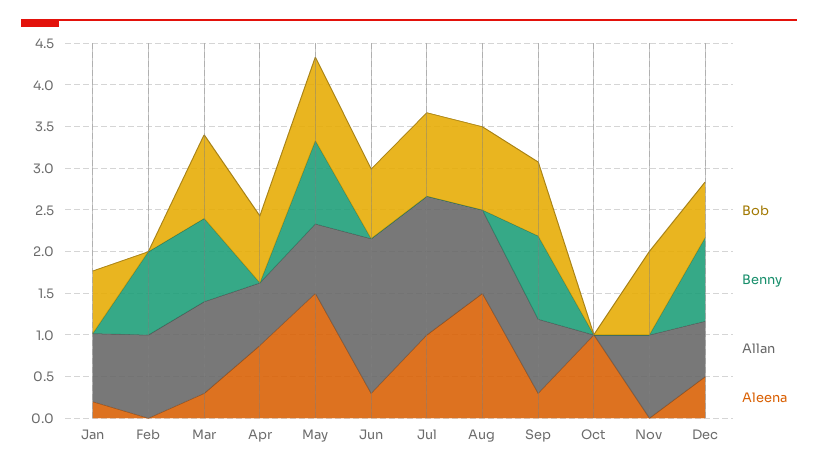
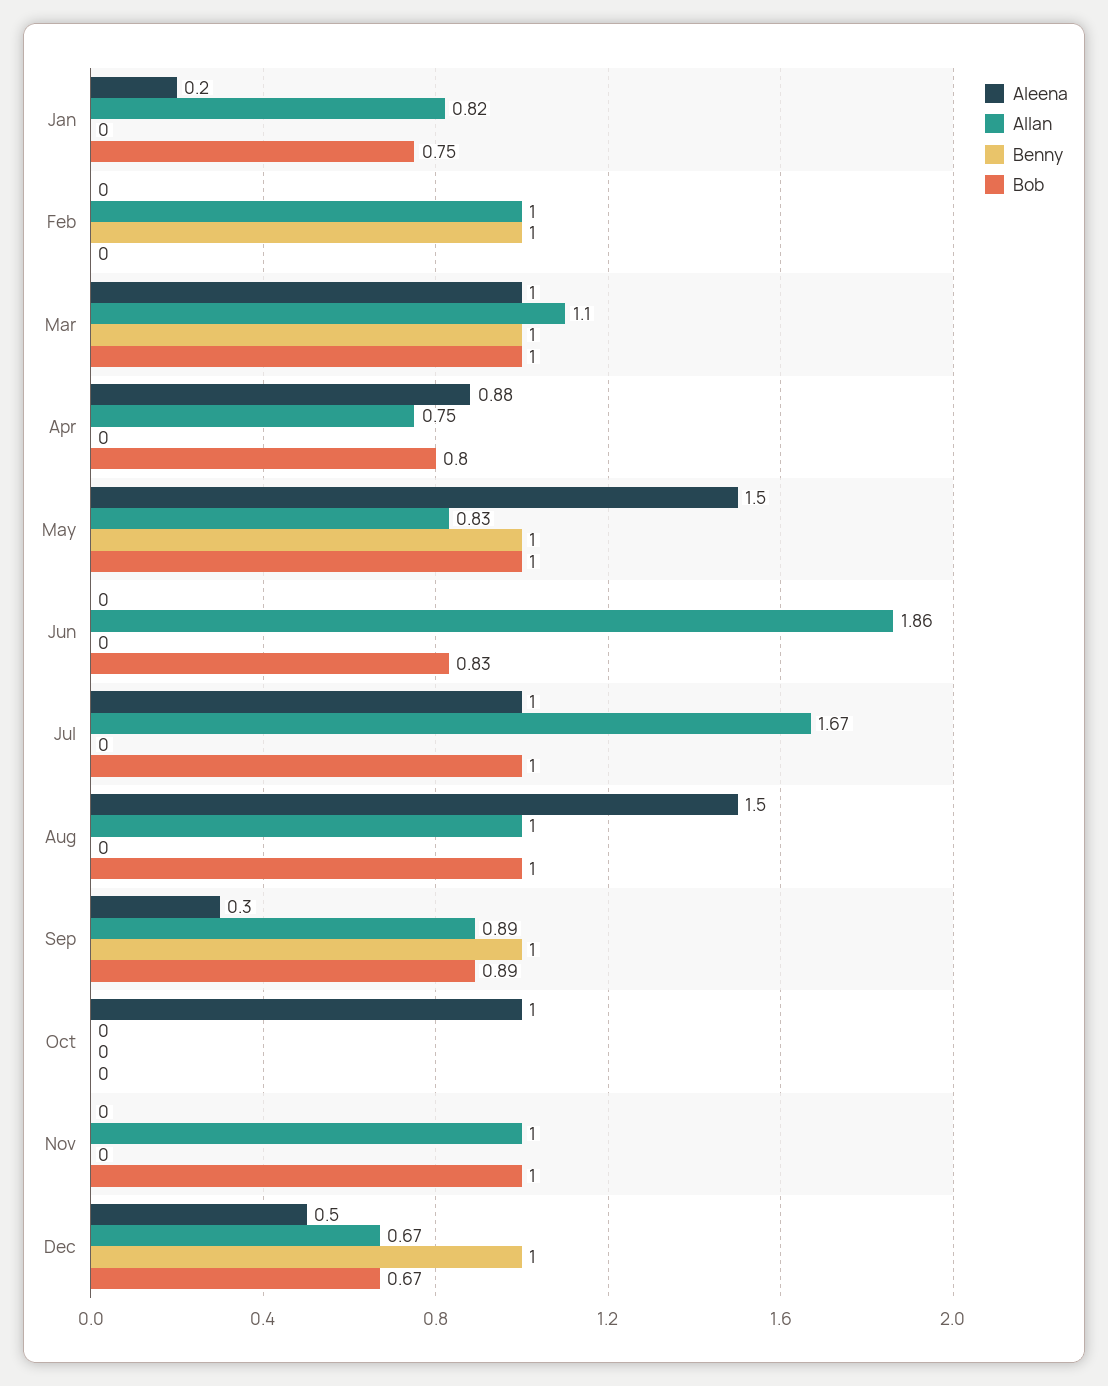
  {
    "Bob": {
      "Jan": 0.75,
      "Feb": 0,
      "Mar": 1,
      "Apr": 0.8,
      "May": 1,
      "Jun": 0.83,
      "Jul": 1,
      "Aug": 1,
      "Sep": 0.89,
      "Oct": 0,
      "Nov": 1,
      "Dec": 0.67
    },
    "Benny": {
      "Jan": 0,
      "Feb": 1,
      "Mar": 1,
      "Apr": 0,
      "May": 1,
      "Jun": 0,
      "Jul": 0,
      "Aug": 0,
      "Sep": 1,
      "Oct": 0,
      "Nov": 0,
      "Dec": 1
    },
    "Allan": {
      "Jan": 0.82,
      "Feb": 1,
      "Mar": 1.1,
      "Apr": 0.75,
      "May": 0.83,
      "Jun": 1.86,
      "Jul": 1.67,
      "Aug": 1,
      "Sep": 0.89,
      "Oct": 0,
      "Nov": 1,
      "Dec": 0.67
    },
    "Aleena": {
      "Jan": 0.2,
      "Feb": 0,
-     "Mar": 0.3,
+     "Mar": 1,
      "Apr": 0.88,
      "May": 1.5,
-     "Jun": 0.3,
+     "Jun": 0,
      "Jul": 1,
      "Aug": 1.5,
      "Sep": 0.3,
      "Oct": 1,
      "Nov": 0,
      "Dec": 0.5
    }
  }

